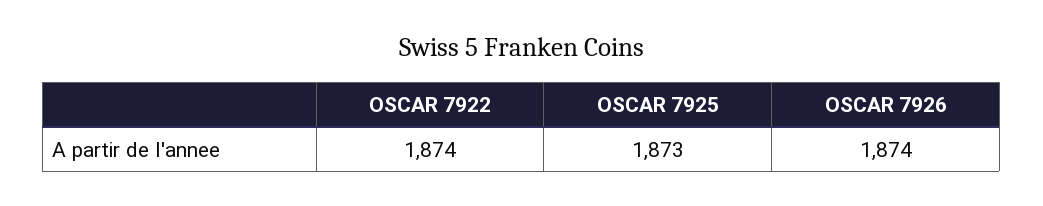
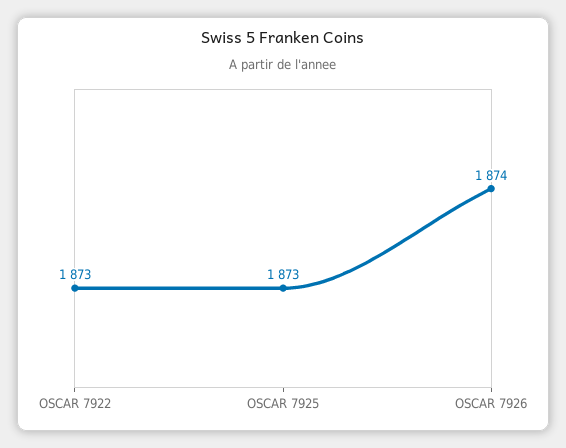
  {
-   "OSCAR 7922": 1874,
+   "OSCAR 7922": 1873,
    "OSCAR 7925": 1873,
    "OSCAR 7926": 1874
  }

